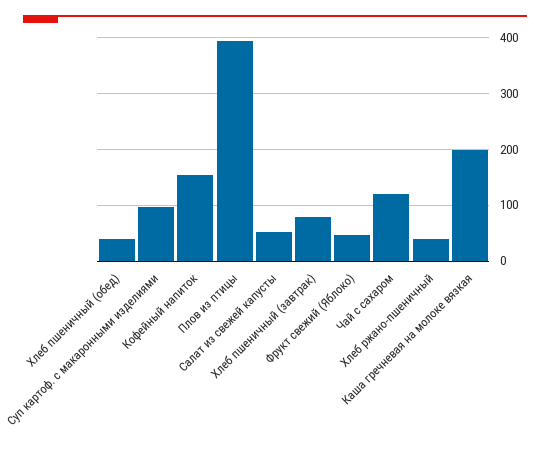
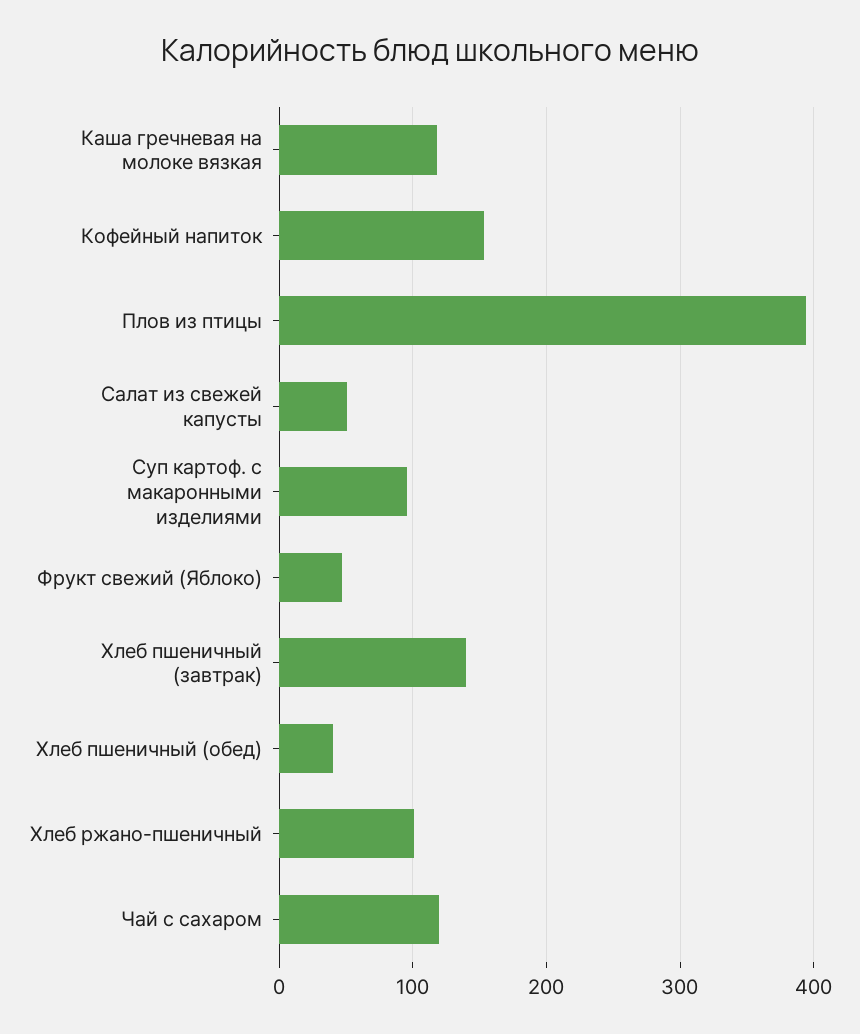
  {
    "Хлеб пшеничный (обед)": 40,
    "Суп картоф. с макаронными изделиями": 100,
    "Кофейный напиток": 150,
    "Плов из птицы": 390,
    "Салат из свежей капусты": 50,
-   "Хлеб пшеничный (завтрак)": 80,
+   "Хлеб пшеничный (завтрак)": 140,
    "Фрукт свежий (Яблоко)": 50,
    "Чай с сахаром": 120,
-   "Хлеб ржано-пшеничный": 40,
+   "Хлеб ржано-пшеничный": 100,
-   "Каша гречневая на молоке вязкая": 200
+   "Каша гречневая на молоке вязкая": 120
  }

